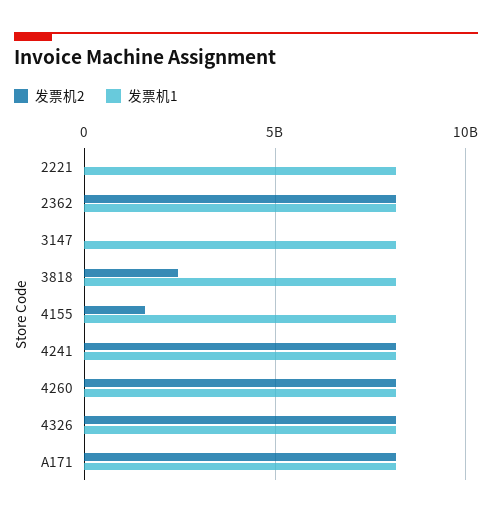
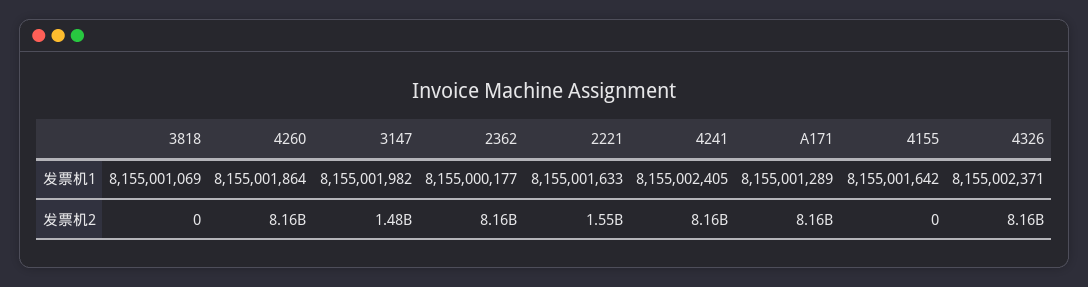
  {
    "发票机2": {
-     "2221": 0,
+     "2221": 1550000000,
      "2362": 8160000000,
-     "3147": 0,
+     "3147": 1480000000,
-     "3818": 2500000000,
+     "3818": 0,
-     "4155": 1500000000,
+     "4155": 0,
      "4241": 8160000000,
      "4260": 8160000000,
      "4326": 8160000000,
      "A171": 8160000000
    },
    "发票机1": {
      "2221": 8155001633,
      "2362": 8155000177,
      "3147": 8155001982,
      "3818": 8155001069,
      "4155": 8155001642,
      "4241": 8155002405,
      "4260": 8155001864,
      "4326": 8155002371,
      "A171": 8155001289
    }
  }

